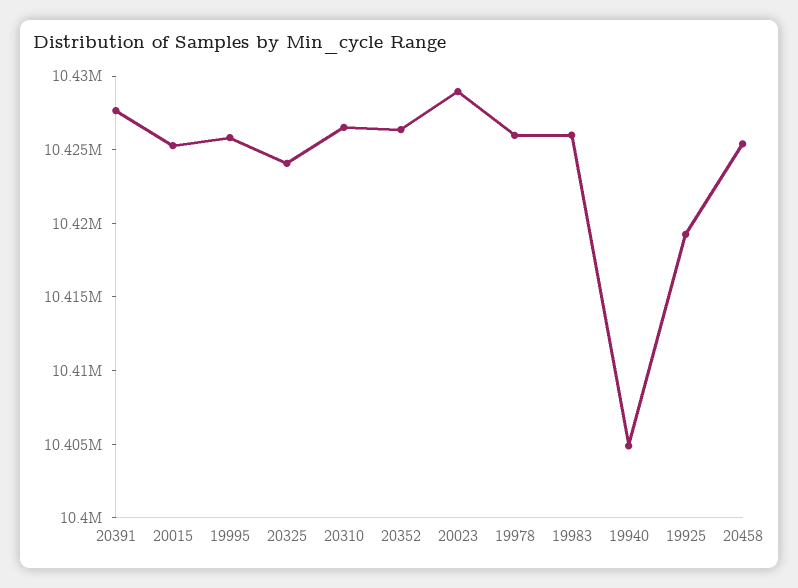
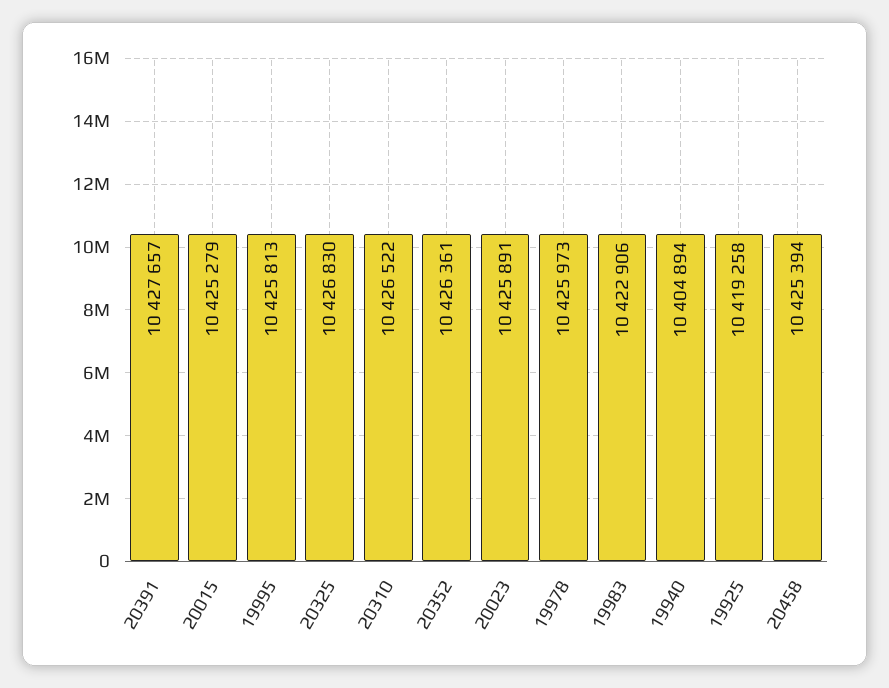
  {
    "20391": 10427657,
    "20015": 10425279,
    "19995": 10425813,
-   "20325": 10424000,
+   "20325": 10426830,
    "20310": 10426522,
    "20352": 10426361,
-   "20023": 10429000,
+   "20023": 10425891,
    "19978": 10425973,
-   "19983": 10426000,
+   "19983": 10422906,
    "19940": 10404894,
    "19925": 10419258,
    "20458": 10425394
  }

